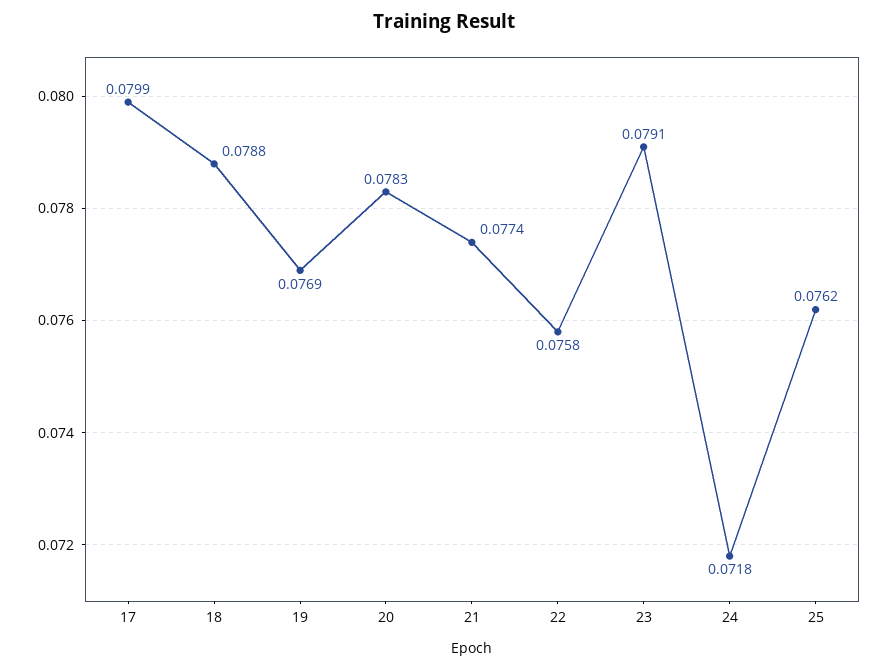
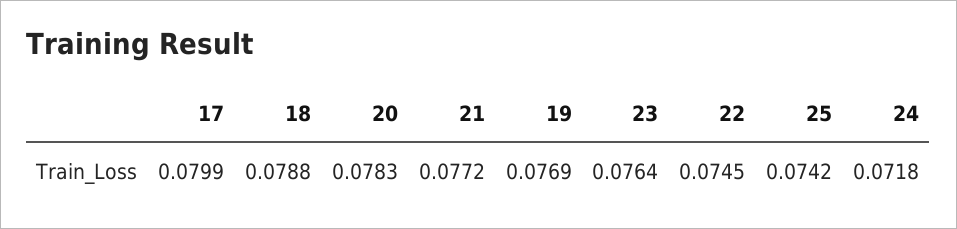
  {
    "17": 0.0799,
    "18": 0.0788,
    "19": 0.0769,
    "20": 0.0783,
-   "21": 0.0774,
+   "21": 0.0772,
-   "22": 0.0758,
+   "22": 0.0745,
-   "23": 0.0791,
+   "23": 0.0764,
    "24": 0.0718,
-   "25": 0.0762
+   "25": 0.0742
  }

